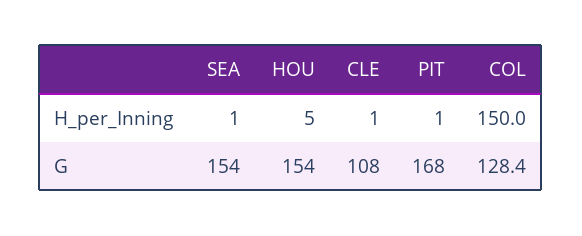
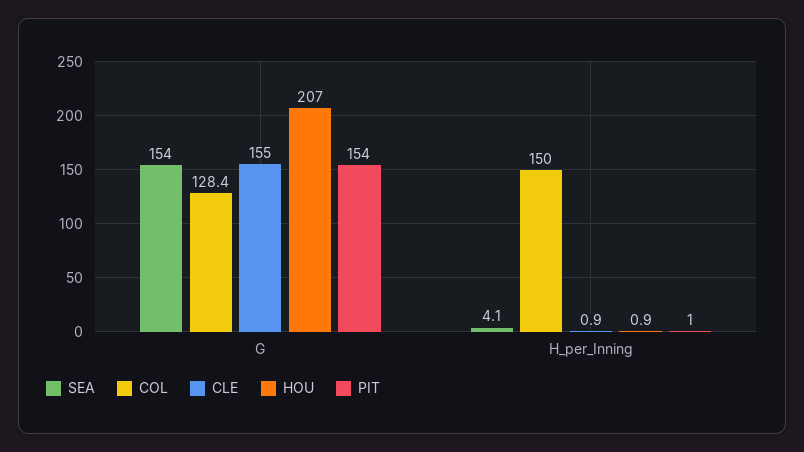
  {
    "SEA": {
-     "H_per_Inning": 1,
+     "H_per_Inning": 4.1,
      "G": 154
    },
    "HOU": {
-     "H_per_Inning": 5,
+     "H_per_Inning": 0.9,
-     "G": 154
+     "G": 207
    },
    "CLE": {
      "H_per_Inning": 0.9,
-     "G": 108
+     "G": 155
    },
    "PIT": {
      "H_per_Inning": 1,
-     "G": 168
+     "G": 154
    },
    "COL": {
      "H_per_Inning": 150,
      "G": 128.4
    }
  }

